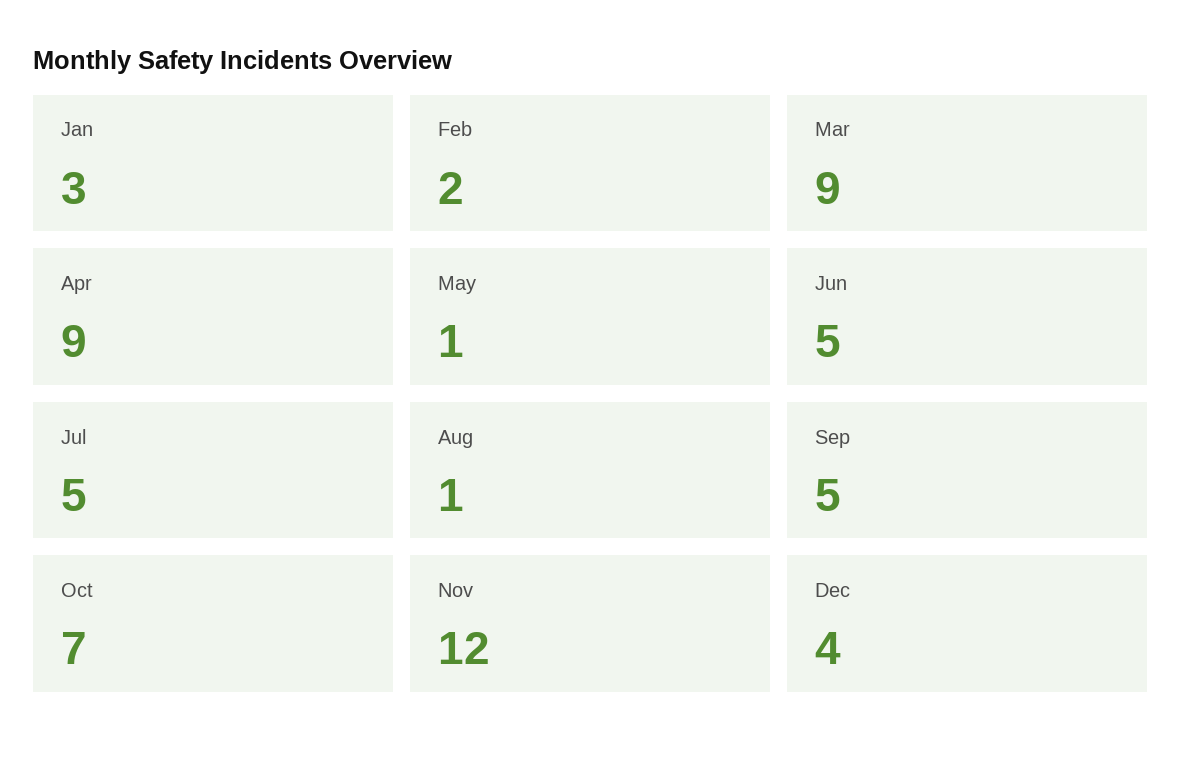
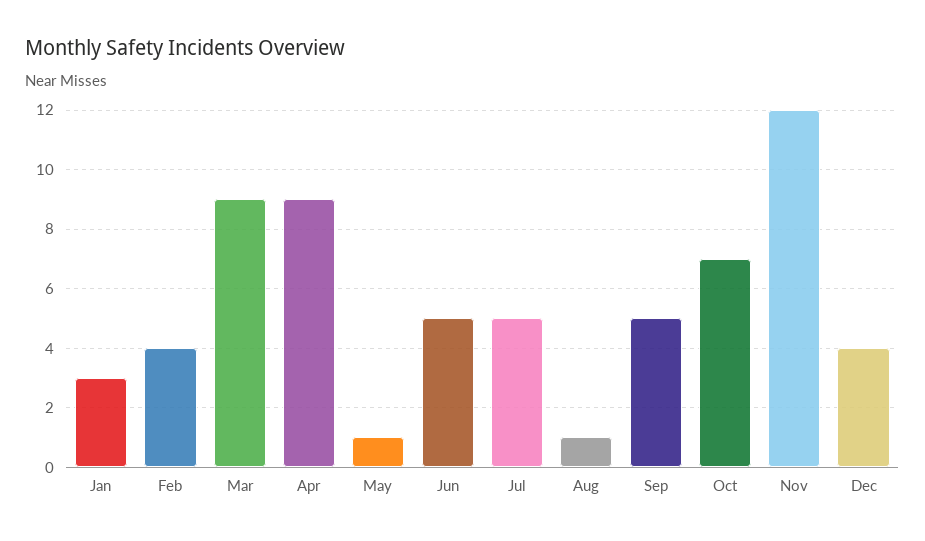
  {
    "Jan": 3,
-   "Feb": 2,
+   "Feb": 4,
    "Mar": 9,
    "Apr": 9,
    "May": 1,
    "Jun": 5,
    "Jul": 5,
    "Aug": 1,
    "Sep": 5,
    "Oct": 7,
    "Nov": 12,
    "Dec": 4
  }

